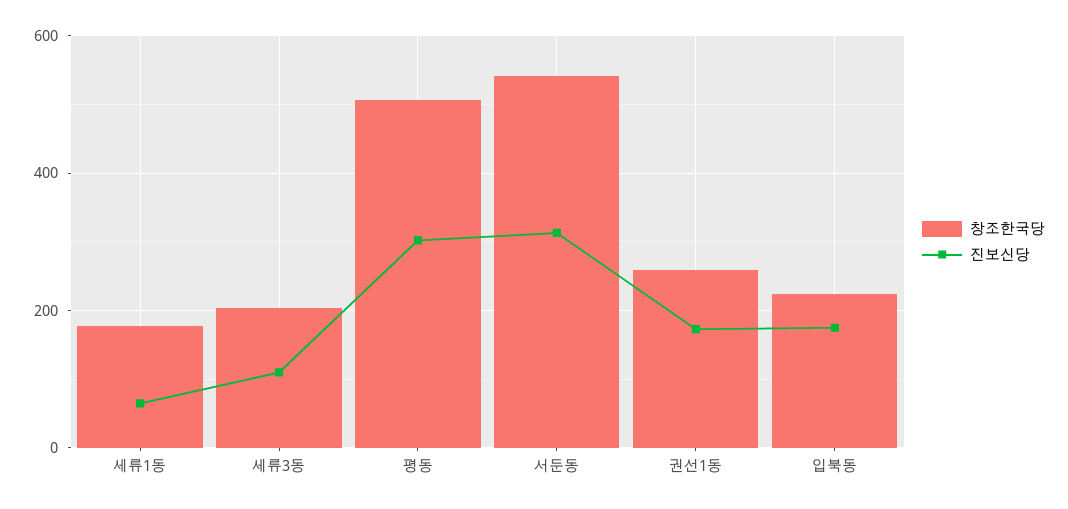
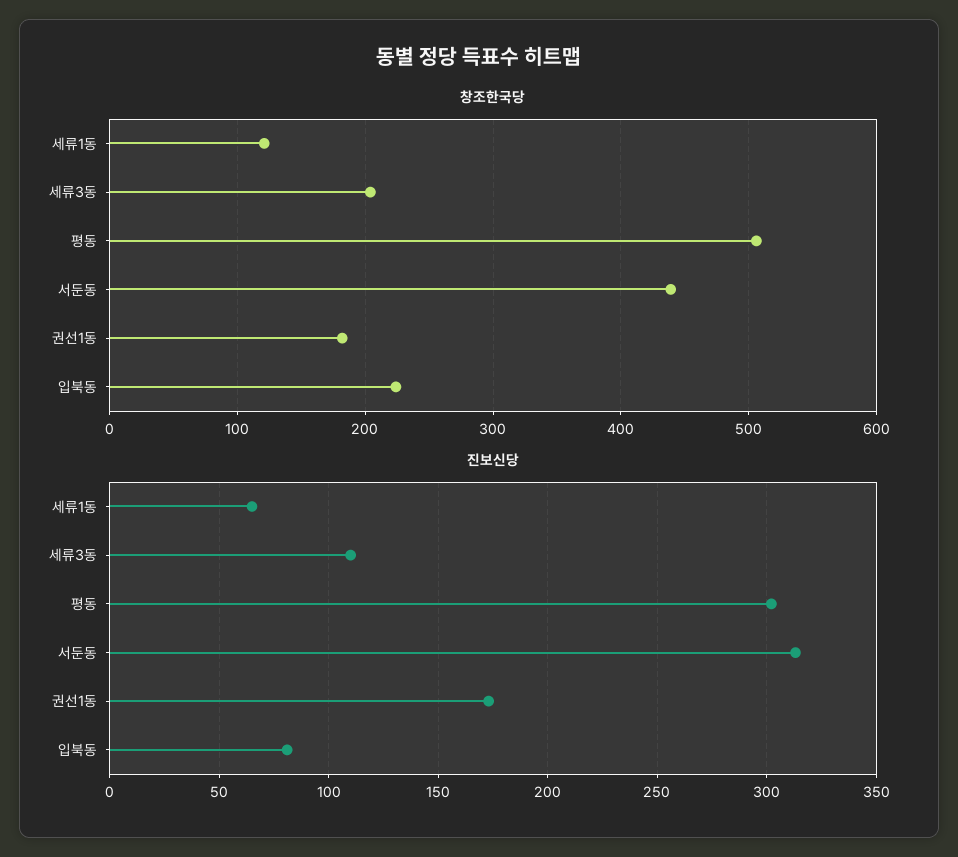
  {
    "창조한국당": {
-     "세류1동": 180,
+     "세류1동": 120,
      "세류3동": 200,
      "평동": 510,
-     "서둔동": 540,
+     "서둔동": 440,
-     "권선1동": 260,
+     "권선1동": 180,
      "입북동": 220
    },
    "진보신당": {
      "세류1동": 65,
      "세류3동": 110,
      "평동": 300,
      "서둔동": 315,
      "권선1동": 175,
-     "입북동": 180
+     "입북동": 80
    }
  }

